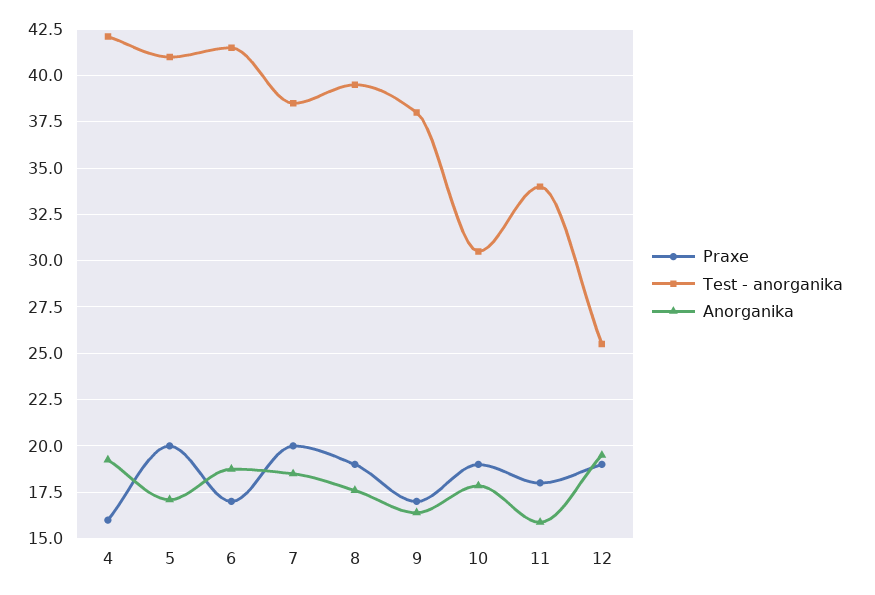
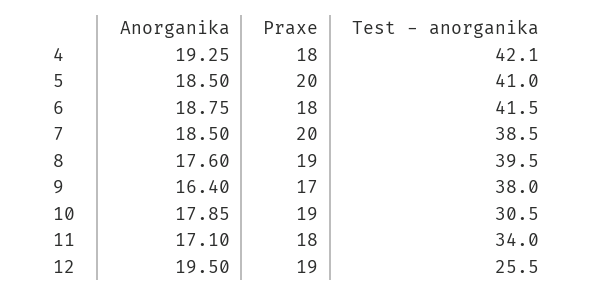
  {
    "Praxe": {
-     "4": 16,
+     "4": 18,
      "5": 20,
-     "6": 17,
+     "6": 18,
      "7": 20,
      "8": 19,
      "9": 17,
      "10": 19,
      "11": 18,
      "12": 19
    },
    "Test - anorganika": {
      "4": 42.1,
      "5": 41,
      "6": 41.5,
      "7": 38.5,
      "8": 39.5,
      "9": 38,
      "10": 30.5,
      "11": 34,
      "12": 25.5
    },
    "Anorganika": {
      "4": 19.25,
-     "5": 17,
+     "5": 18.5,
      "6": 18.75,
      "7": 18.5,
      "8": 17.6,
      "9": 16.4,
      "10": 17.85,
-     "11": 16,
+     "11": 17.1,
      "12": 19.5
    }
  }

